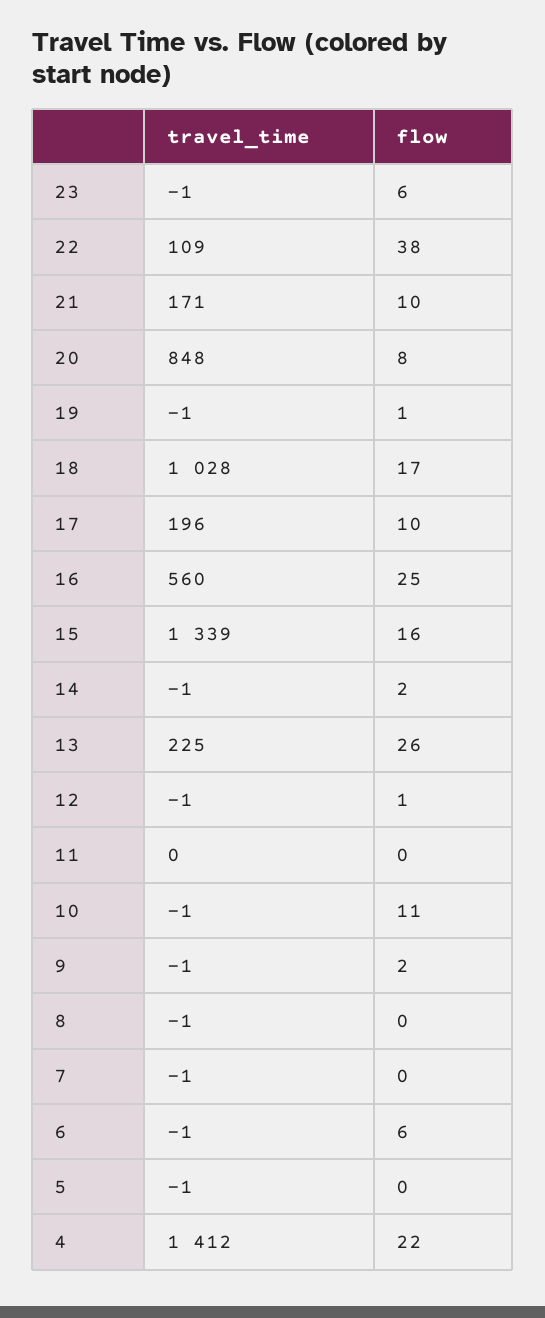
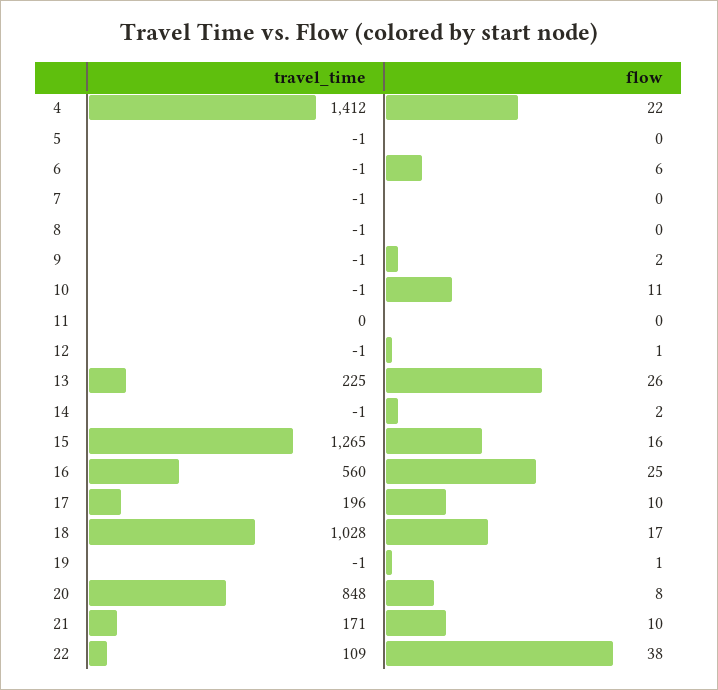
  {
    "travel_time": {
-     "23": -1,
      "22": 109,
      "21": 171,
      "20": 848,
      "19": -1,
      "18": 1028,
      "17": 196,
      "16": 560,
-     "15": 1339,
+     "15": 1265,
      "14": -1,
      "13": 225,
      "12": -1,
      "11": 0,
      "10": -1,
      "9": -1,
      "8": -1,
      "7": -1,
      "6": -1,
      "5": -1,
      "4": 1412
    },
    "flow": {
-     "23": 6,
      "22": 38,
      "21": 10,
      "20": 8,
      "19": 1,
      "18": 17,
      "17": 10,
      "16": 25,
      "15": 16,
      "14": 2,
      "13": 26,
      "12": 1,
      "11": 0,
      "10": 11,
      "9": 2,
      "8": 0,
      "7": 0,
      "6": 6,
      "5": 0,
      "4": 22
    }
  }

